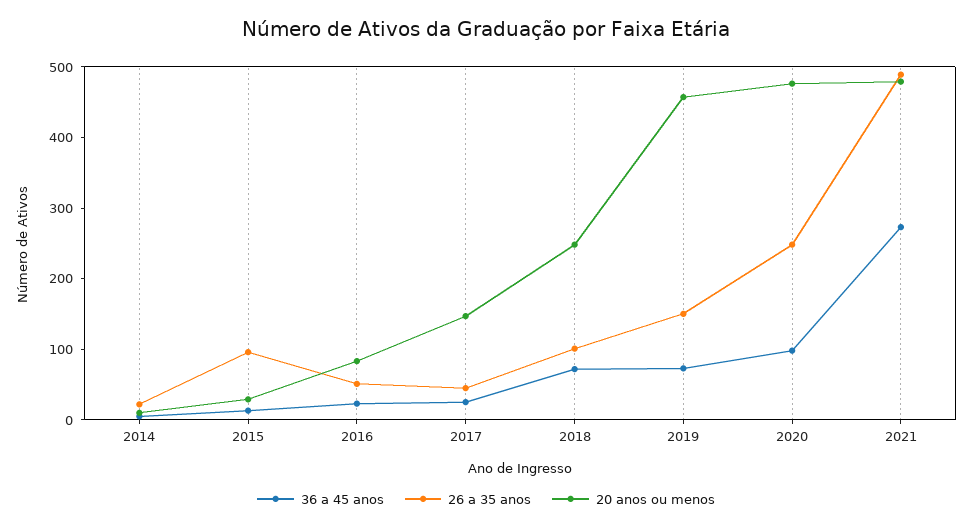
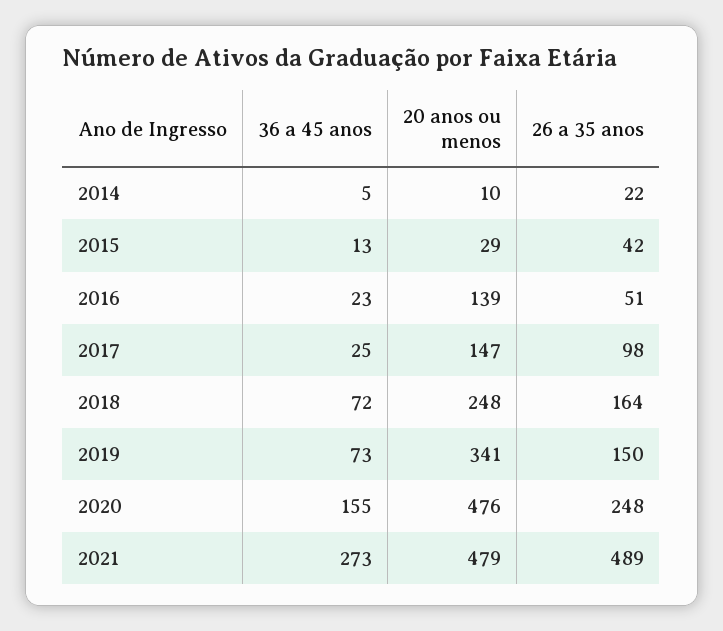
  {
    "36 a 45 anos": {
      "2014": 5,
      "2015": 13,
      "2016": 23,
      "2017": 25,
      "2018": 72,
      "2019": 73,
-     "2020": 100,
+     "2020": 155,
      "2021": 273
    },
    "26 a 35 anos": {
      "2014": 22,
-     "2015": 100,
+     "2015": 42,
      "2016": 51,
-     "2017": 40,
+     "2017": 98,
-     "2018": 100,
+     "2018": 164,
      "2019": 150,
      "2020": 248,
      "2021": 489
    },
    "20 anos ou menos": {
      "2014": 10,
      "2015": 29,
-     "2016": 80,
+     "2016": 139,
      "2017": 147,
      "2018": 248,
-     "2019": 460,
+     "2019": 341,
      "2020": 476,
      "2021": 479
    }
  }

